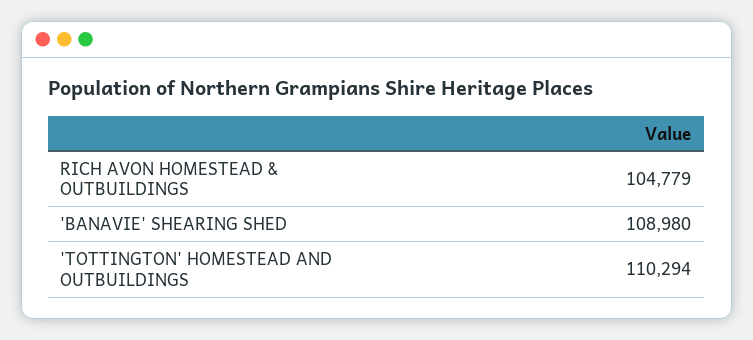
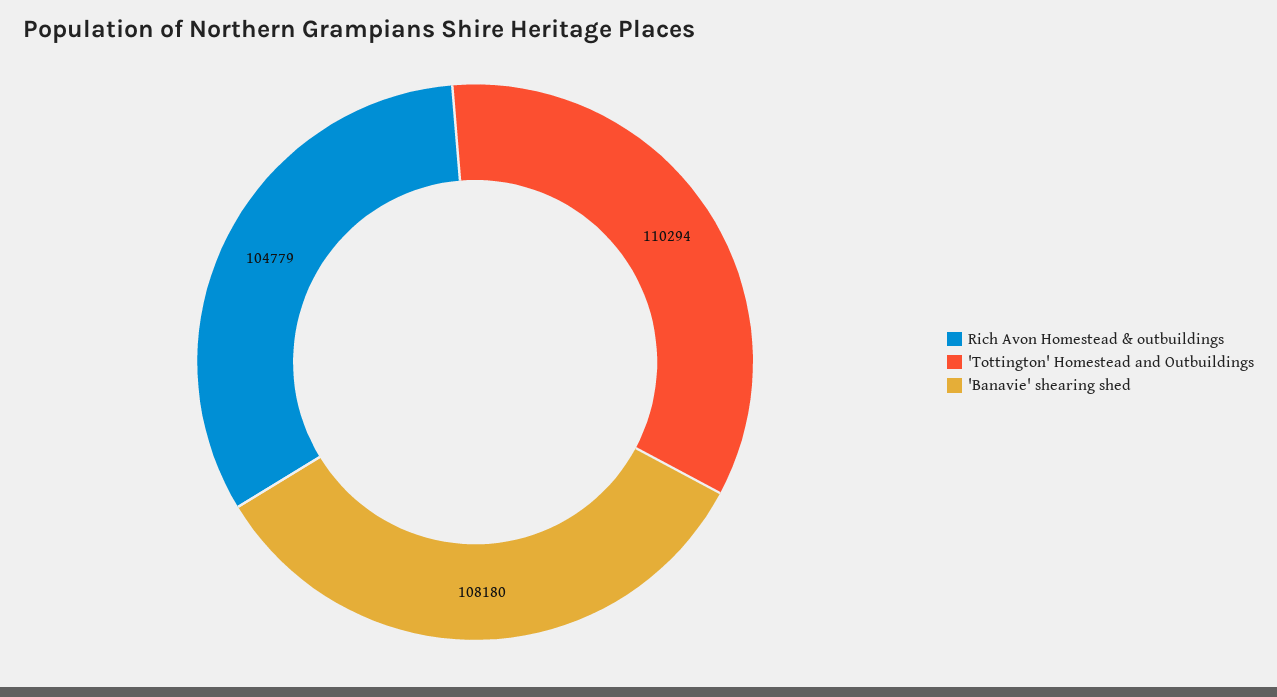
  {
    "RICH AVON HOMESTEAD & OUTBUILDINGS": 104779,
-   "'BANAVIE' SHEARING SHED": 108980,
+   "'BANAVIE' SHEARING SHED": 108180,
    "'TOTTINGTON' HOMESTEAD AND OUTBUILDINGS": 110294
  }

